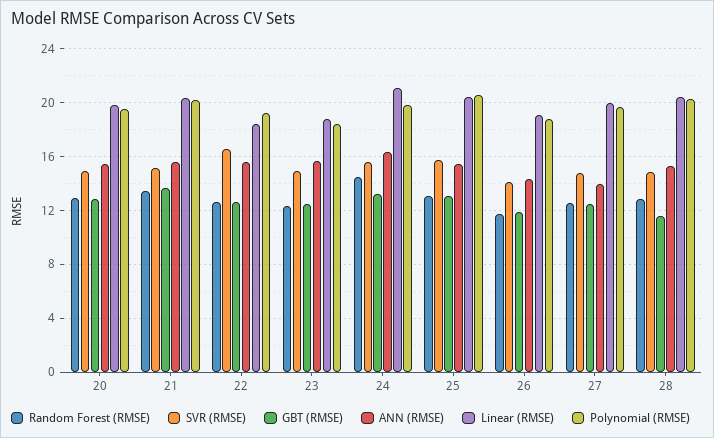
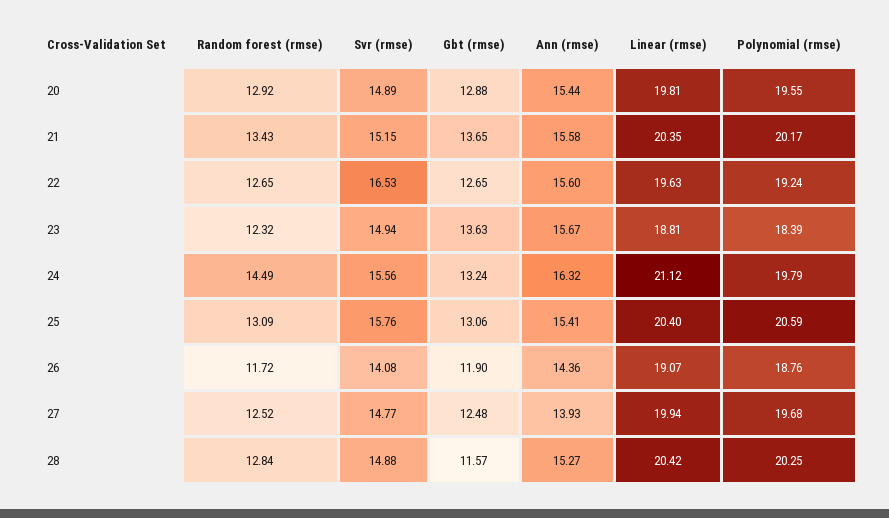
  {
    "Random Forest (RMSE)": {
      "20": 12.92,
      "21": 13.43,
      "22": 12.65,
      "23": 12.32,
      "24": 14.49,
      "25": 13.09,
      "26": 11.72,
      "27": 12.52,
      "28": 12.84
    },
    "SVR (RMSE)": {
      "20": 14.89,
      "21": 15.15,
      "22": 16.53,
      "23": 14.94,
      "24": 15.56,
      "25": 15.76,
      "26": 14.08,
      "27": 14.77,
      "28": 14.88
    },
    "GBT (RMSE)": {
      "20": 12.88,
      "21": 13.65,
      "22": 12.65,
-     "23": 12.5,
+     "23": 13.63,
      "24": 13.24,
      "25": 13.06,
      "26": 11.9,
      "27": 12.48,
      "28": 11.57
    },
    "ANN (RMSE)": {
      "20": 15.44,
      "21": 15.58,
      "22": 15.6,
      "23": 15.67,
      "24": 16.32,
      "25": 15.41,
      "26": 14.36,
      "27": 13.93,
      "28": 15.27
    },
    "Linear (RMSE)": {
      "20": 19.81,
      "21": 20.35,
-     "22": 18.5,
+     "22": 19.63,
      "23": 18.81,
      "24": 21.12,
      "25": 20.4,
      "26": 19.07,
      "27": 19.94,
      "28": 20.42
    },
    "Polynomial (RMSE)": {
      "20": 19.55,
      "21": 20.17,
      "22": 19.24,
      "23": 18.39,
      "24": 19.79,
      "25": 20.59,
      "26": 18.76,
      "27": 19.68,
      "28": 20.25
    }
  }

